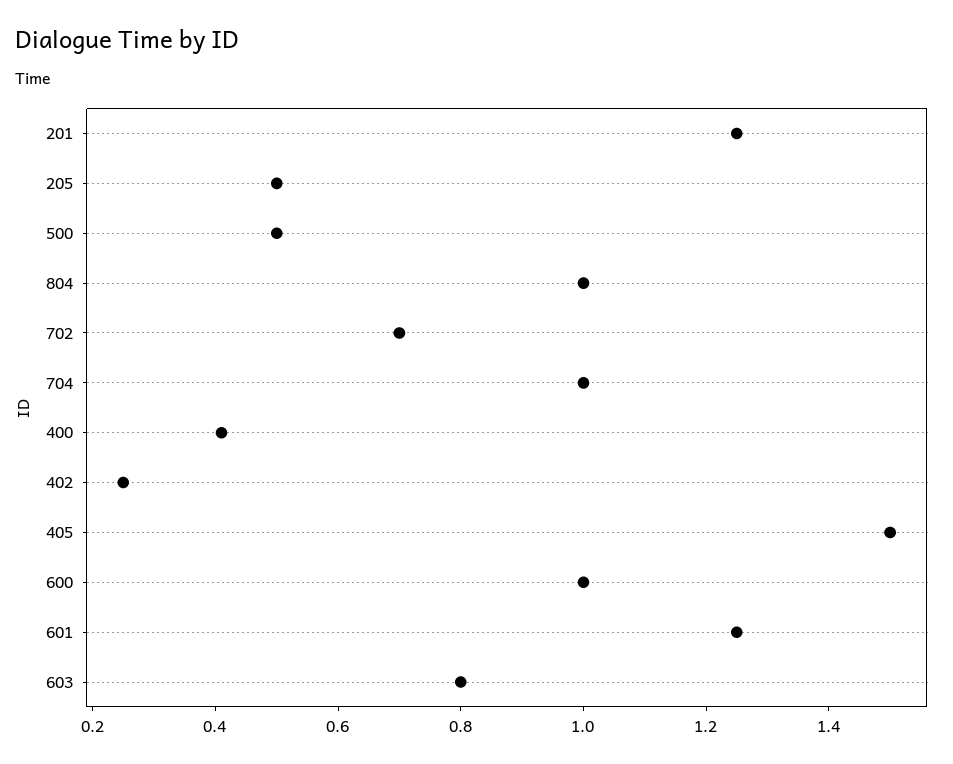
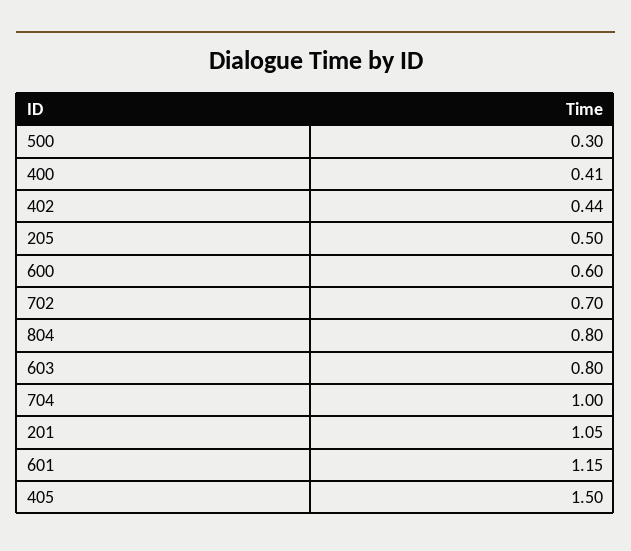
  {
-   "201": 1.25,
+   "201": 1.05,
    "205": 0.5,
-   "500": 0.5,
+   "500": 0.3,
-   "804": 1,
+   "804": 0.8,
    "702": 0.7,
    "704": 1,
    "400": 0.41,
-   "402": 0.25,
+   "402": 0.44,
    "405": 1.5,
-   "600": 1,
+   "600": 0.6,
-   "601": 1.25,
+   "601": 1.15,
    "603": 0.8
  }

